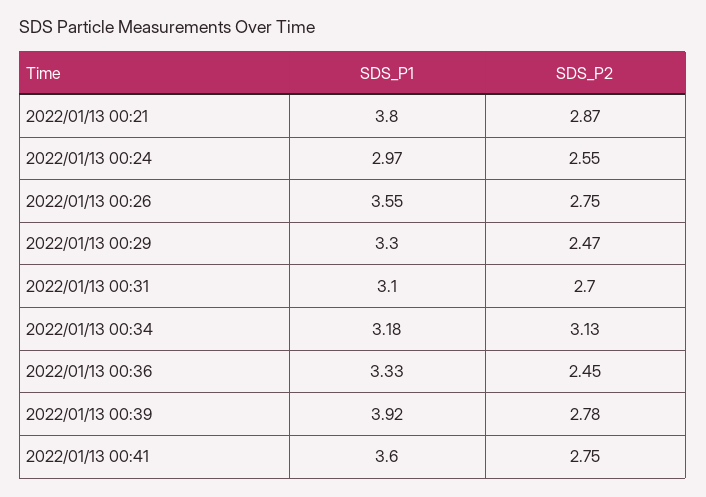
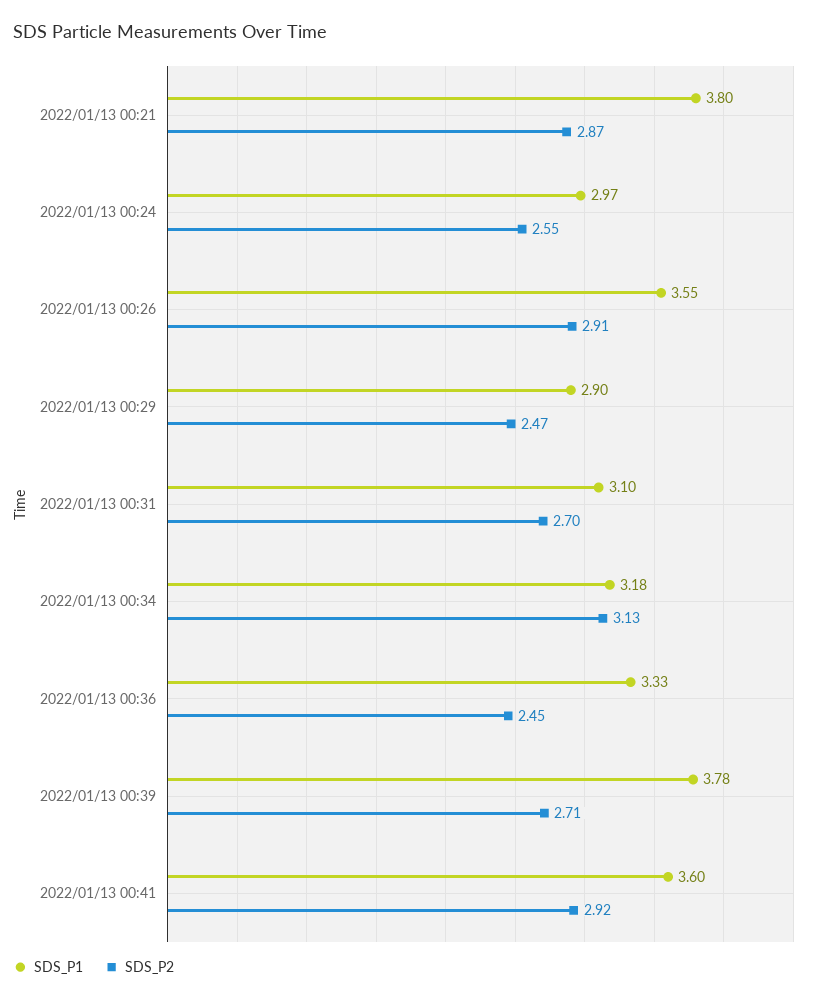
  {
    "SDS_P1": {
      "2022/01/13 00:21": 3.8,
      "2022/01/13 00:24": 2.97,
      "2022/01/13 00:26": 3.55,
-     "2022/01/13 00:29": 3.3,
+     "2022/01/13 00:29": 2.9,
      "2022/01/13 00:31": 3.1,
      "2022/01/13 00:34": 3.18,
      "2022/01/13 00:36": 3.33,
-     "2022/01/13 00:39": 3.92,
+     "2022/01/13 00:39": 3.78,
      "2022/01/13 00:41": 3.6
    },
    "SDS_P2": {
      "2022/01/13 00:21": 2.87,
      "2022/01/13 00:24": 2.55,
-     "2022/01/13 00:26": 2.75,
+     "2022/01/13 00:26": 2.91,
      "2022/01/13 00:29": 2.47,
      "2022/01/13 00:31": 2.7,
      "2022/01/13 00:34": 3.13,
      "2022/01/13 00:36": 2.45,
-     "2022/01/13 00:39": 2.78,
+     "2022/01/13 00:39": 2.71,
-     "2022/01/13 00:41": 2.75
+     "2022/01/13 00:41": 2.92
    }
  }

